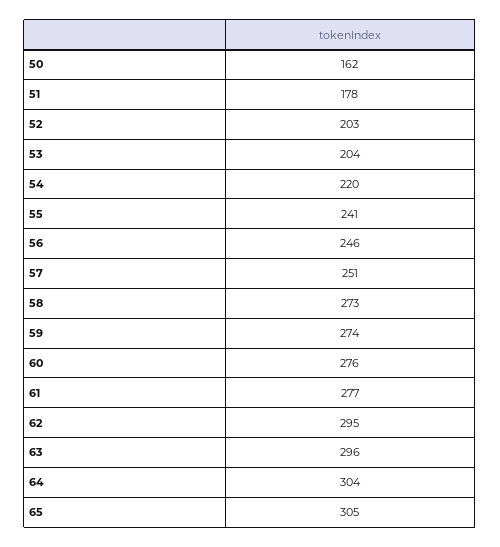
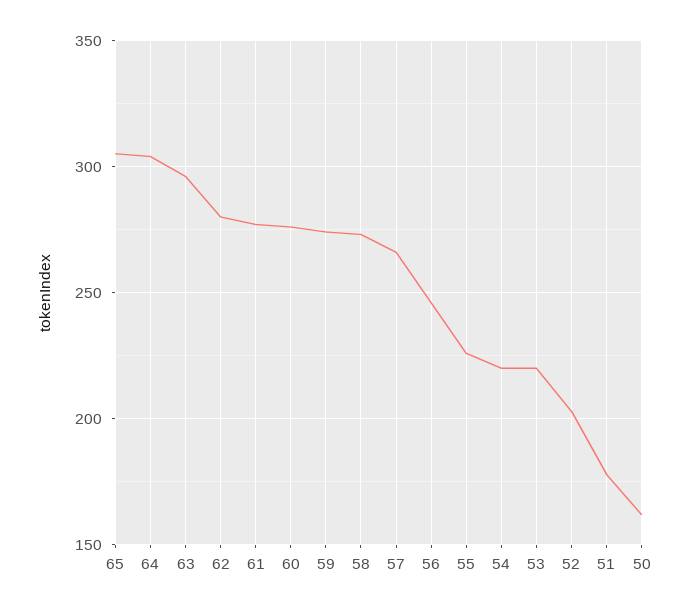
  {
    "50": 162,
    "51": 178,
    "52": 203,
-   "53": 204,
+   "53": 220,
    "54": 220,
-   "55": 241,
+   "55": 225,
    "56": 246,
-   "57": 251,
+   "57": 265,
    "58": 273,
    "59": 274,
    "60": 276,
    "61": 277,
-   "62": 295,
+   "62": 280,
    "63": 296,
    "64": 304,
    "65": 305
  }

